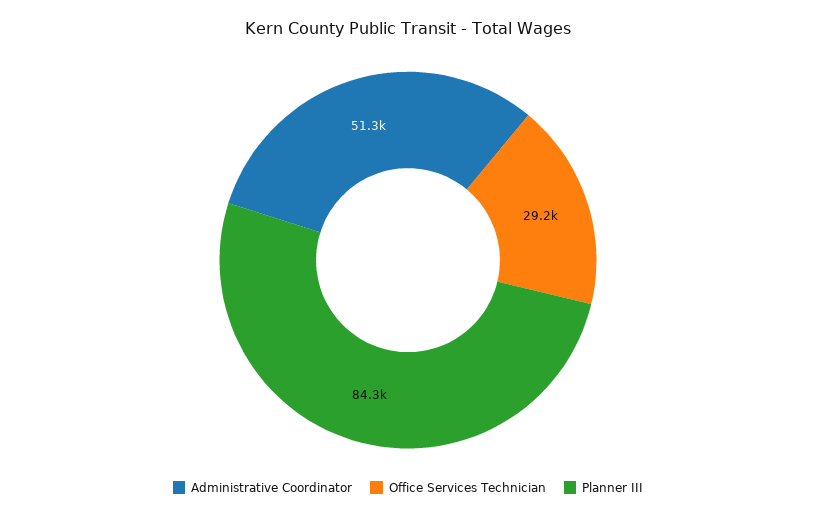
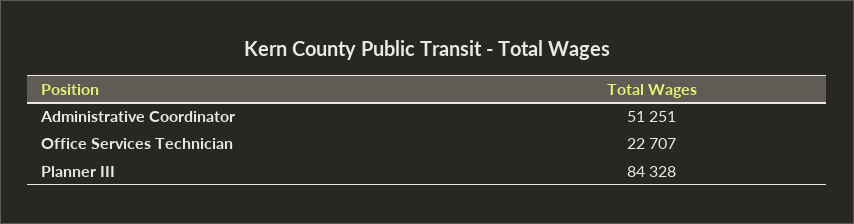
  {
    "Administrative Coordinator": 51251,
-   "Office Services Technician": 29200,
+   "Office Services Technician": 22707,
    "Planner III": 84328
  }

